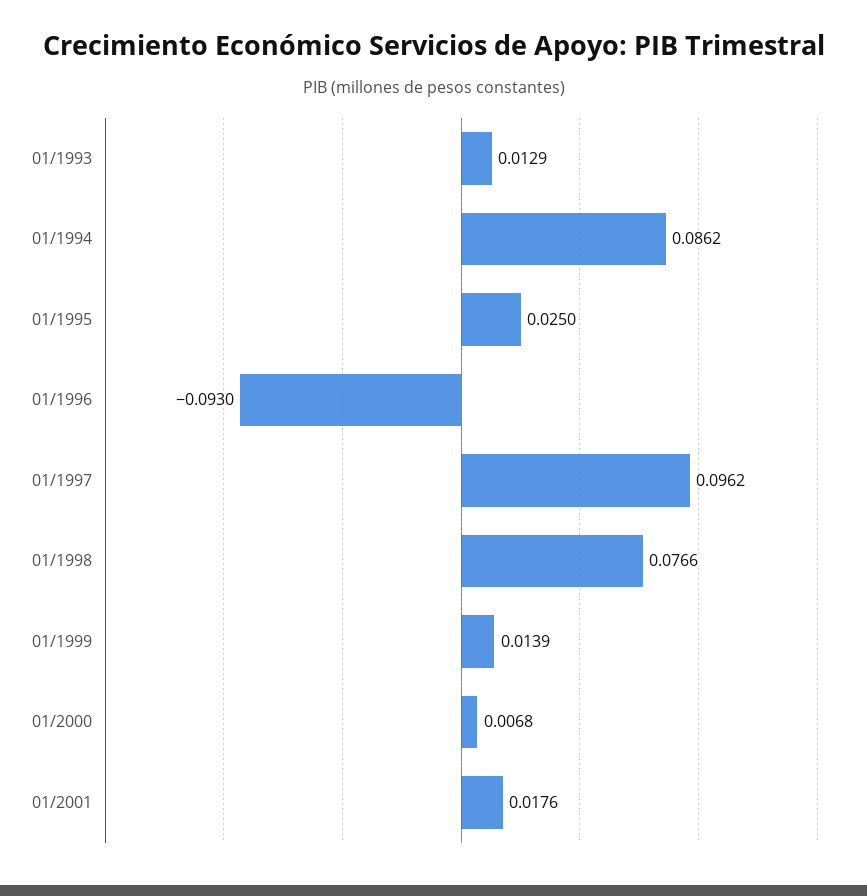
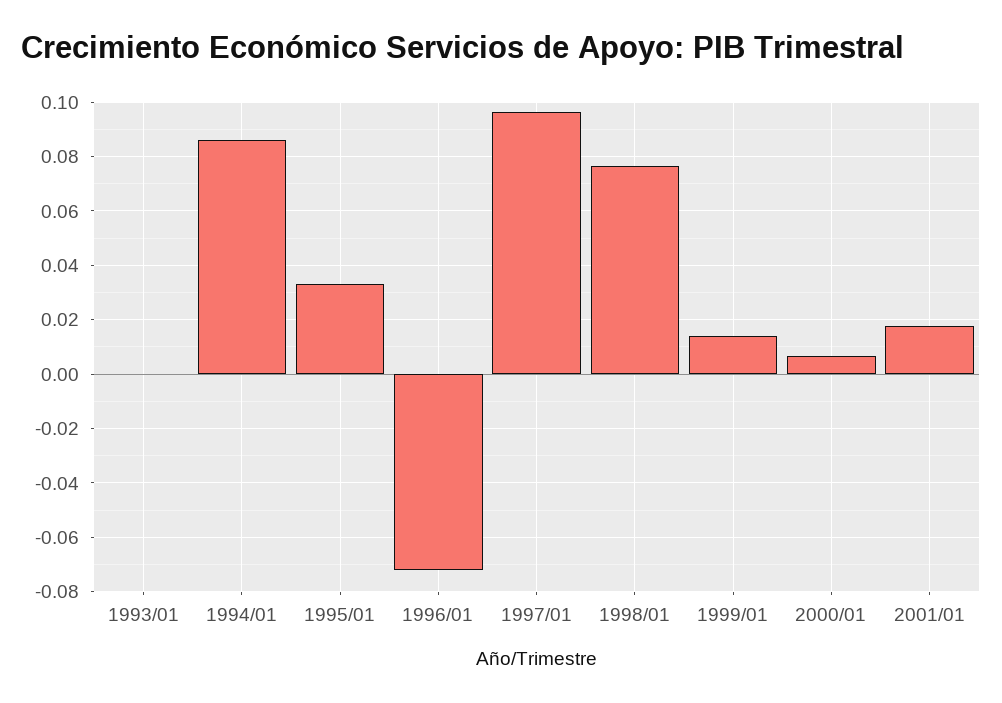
  {
-   "01/1993": 0.0129,
+   "01/1993": 0,
    "01/1994": 0.0862,
-   "01/1995": 0.025,
+   "01/1995": 0.0325,
-   "01/1996": -0.093,
+   "01/1996": -0.0725,
    "01/1997": 0.0962,
    "01/1998": 0.0766,
    "01/1999": 0.0139,
    "01/2000": 0.0068,
    "01/2001": 0.0176
  }

